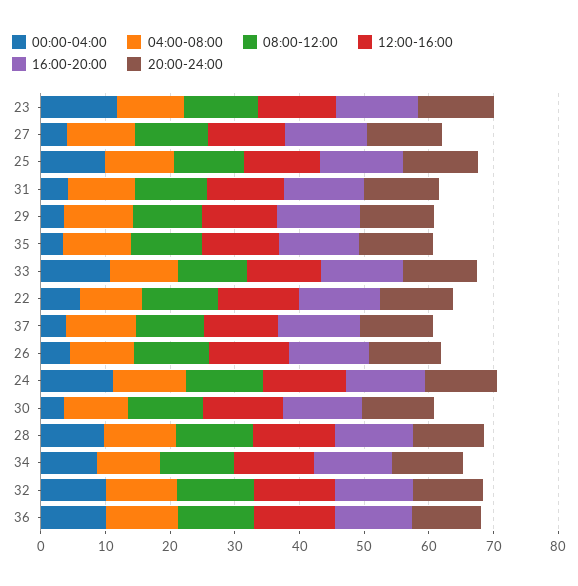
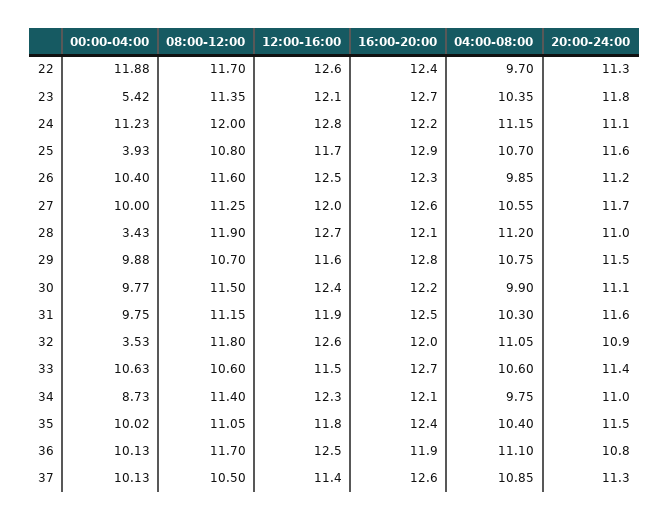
  {
    "00:00-04:00": {
-     "23": 12,
+     "23": 5.42,
-     "27": 4,
+     "27": 10,
-     "25": 10,
+     "25": 3.93,
-     "31": 4,
+     "31": 9.75,
-     "29": 4,
+     "29": 9.88,
-     "35": 4,
+     "35": 10.02,
      "33": 10.63,
-     "22": 6,
+     "22": 11.88,
-     "37": 4,
+     "37": 10.13,
-     "26": 4,
+     "26": 10.4,
      "24": 11.23,
-     "30": 4,
+     "30": 9.77,
-     "28": 10,
+     "28": 3.43,
      "34": 8.73,
-     "32": 10,
+     "32": 3.53,
      "36": 10.13
    },
    "04:00-08:00": {
      "23": 10.35,
      "27": 10.55,
      "25": 10.7,
      "31": 10.3,
      "29": 10.75,
      "35": 10.4,
      "33": 10.6,
      "22": 9.7,
      "37": 10.85,
      "26": 9.85,
      "24": 11.15,
      "30": 9.9,
      "28": 11.2,
      "34": 9.75,
      "32": 11.05,
      "36": 11.1
    },
    "08:00-12:00": {
      "23": 11.35,
      "27": 11.25,
      "25": 10.8,
      "31": 11.15,
      "29": 10.7,
      "35": 11.05,
      "33": 10.6,
      "22": 11.7,
      "37": 10.5,
      "26": 11.6,
      "24": 12,
      "30": 11.5,
      "28": 11.9,
      "34": 11.4,
      "32": 11.8,
      "36": 11.7
    },
    "12:00-16:00": {
      "23": 12.1,
      "27": 12,
      "25": 11.7,
      "31": 11.9,
      "29": 11.6,
      "35": 11.8,
      "33": 11.5,
      "22": 12.6,
      "37": 11.4,
      "26": 12.5,
      "24": 12.8,
      "30": 12.4,
      "28": 12.7,
      "34": 12.3,
      "32": 12.6,
      "36": 12.5
    },
    "16:00-20:00": {
      "23": 12.7,
      "27": 12.6,
      "25": 12.9,
      "31": 12.5,
      "29": 12.8,
      "35": 12.4,
      "33": 12.7,
      "22": 12.4,
      "37": 12.6,
      "26": 12.3,
      "24": 12.2,
      "30": 12.2,
      "28": 12.1,
      "34": 12.1,
      "32": 12,
      "36": 11.9
    },
    "20:00-24:00": {
      "23": 11.8,
      "27": 11.7,
      "25": 11.6,
      "31": 11.6,
      "29": 11.5,
      "35": 11.5,
      "33": 11.4,
      "22": 11.3,
      "37": 11.3,
      "26": 11.2,
      "24": 11.1,
      "30": 11.1,
      "28": 11,
      "34": 11,
      "32": 10.9,
      "36": 10.8
    }
  }

